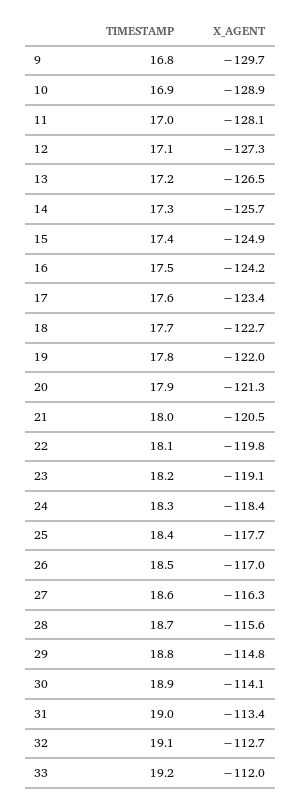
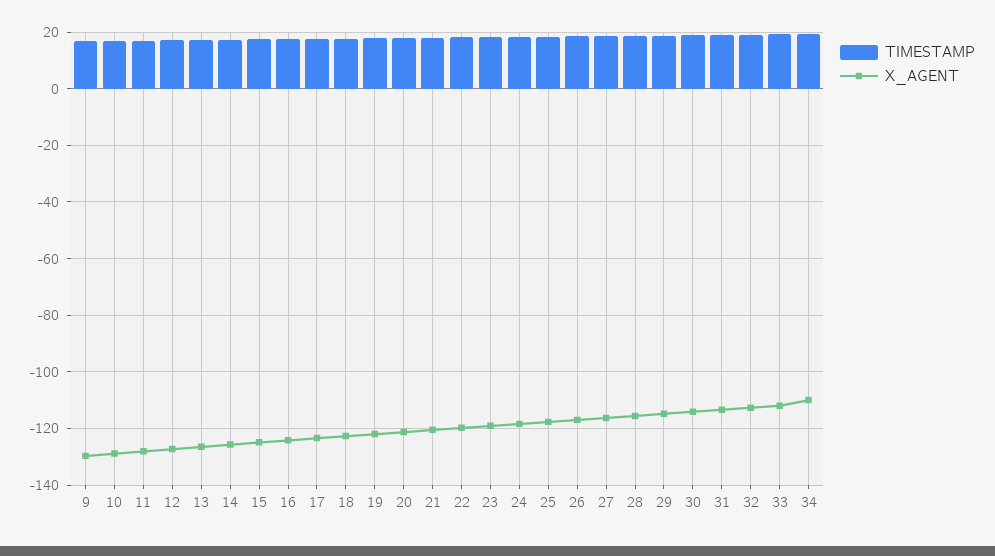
  {
    "TIMESTAMP": {
      "9": 16.8,
      "10": 16.9,
      "11": 17,
      "12": 17.1,
      "13": 17.2,
      "14": 17.3,
      "15": 17.4,
      "16": 17.5,
      "17": 17.6,
      "18": 17.7,
      "19": 17.8,
      "20": 17.9,
      "21": 18,
      "22": 18.1,
      "23": 18.2,
      "24": 18.3,
      "25": 18.4,
      "26": 18.5,
      "27": 18.6,
      "28": 18.7,
      "29": 18.8,
      "30": 18.9,
      "31": 19,
      "32": 19.1,
-     "33": 19.2
+     "33": 19.2,
+     "34": 20
    },
    "X_AGENT": {
      "9": -129.7,
      "10": -128.9,
      "11": -128.1,
      "12": -127.3,
      "13": -126.5,
      "14": -125.7,
      "15": -124.9,
      "16": -124.2,
      "17": -123.4,
      "18": -122.7,
      "19": -122,
      "20": -121.3,
      "21": -120.5,
      "22": -119.8,
      "23": -119.1,
      "24": -118.4,
      "25": -117.7,
      "26": -117,
      "27": -116.3,
      "28": -115.6,
      "29": -114.8,
      "30": -114.1,
      "31": -113.4,
      "32": -112.7,
-     "33": -112
+     "33": -112,
+     "34": -110
    }
  }

